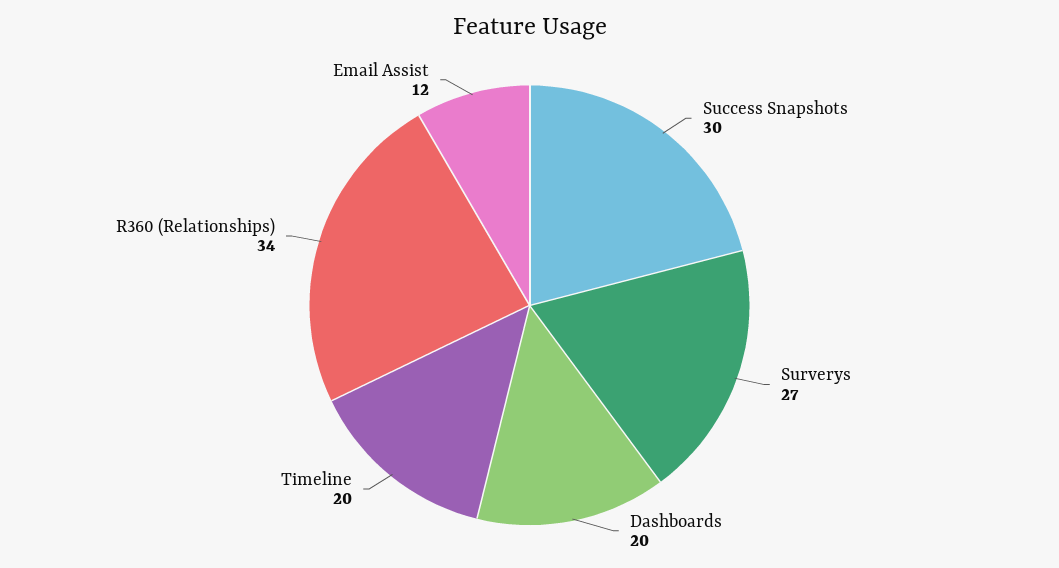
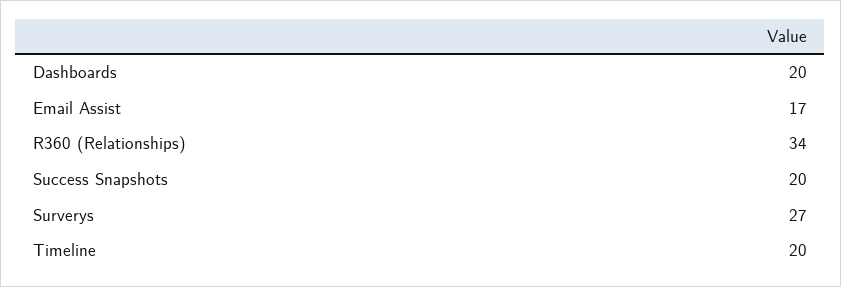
  {
-   "Success Snapshots": 30,
+   "Success Snapshots": 20,
    "Surverys": 27,
    "Dashboards": 20,
    "Timeline": 20,
    "R360 (Relationships)": 34,
-   "Email Assist": 12
+   "Email Assist": 17
  }

